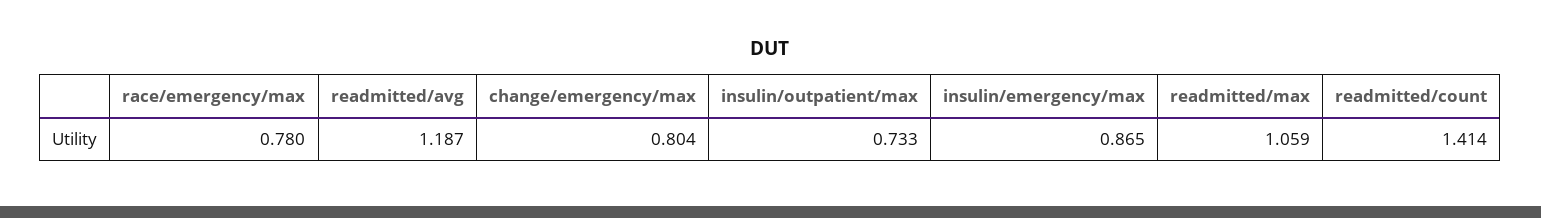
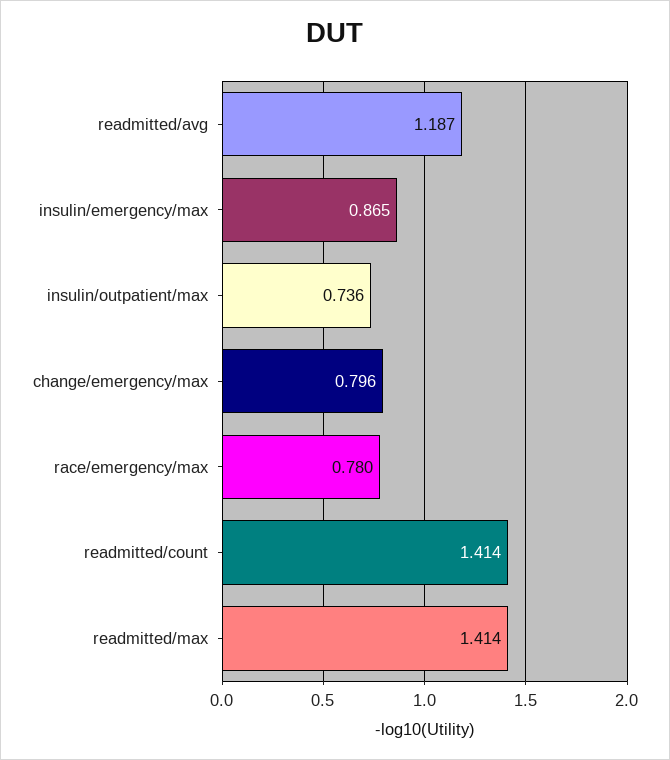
  {
    "race/emergency/max": 0.78,
    "readmitted/avg": 1.187,
-   "change/emergency/max": 0.804,
+   "change/emergency/max": 0.796,
-   "insulin/outpatient/max": 0.733,
+   "insulin/outpatient/max": 0.736,
    "insulin/emergency/max": 0.865,
-   "readmitted/max": 1.059,
+   "readmitted/max": 1.414,
    "readmitted/count": 1.414
  }

